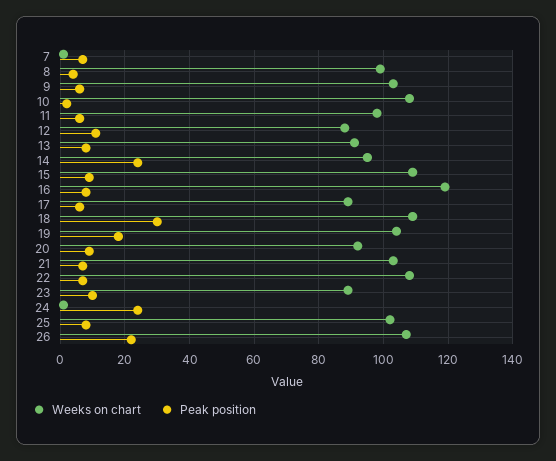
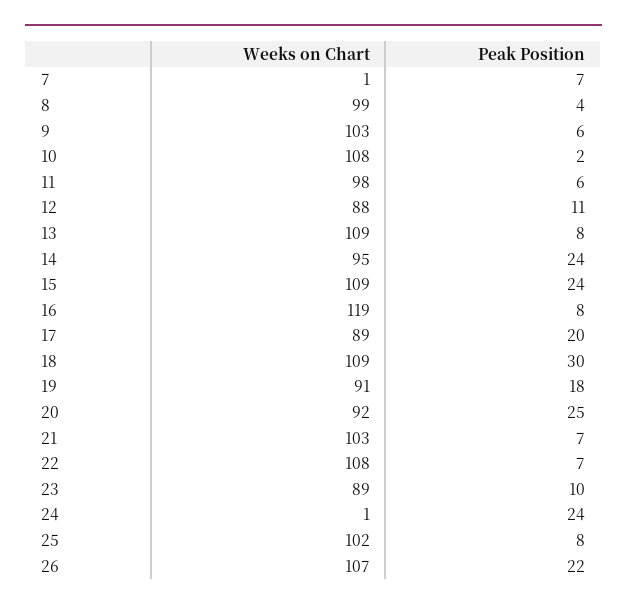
  {
    "Weeks on chart": {
      "7": 1,
      "8": 99,
      "9": 103,
      "10": 108,
      "11": 98,
      "12": 88,
-     "13": 90,
+     "13": 109,
      "14": 95,
      "15": 109,
      "16": 119,
      "17": 89,
      "18": 109,
-     "19": 105,
+     "19": 91,
      "20": 92,
      "21": 103,
      "22": 108,
      "23": 89,
      "24": 1,
      "25": 102,
      "26": 107
    },
    "Peak position": {
      "7": 7,
      "8": 4,
      "9": 6,
      "10": 2,
      "11": 6,
      "12": 11,
      "13": 8,
      "14": 24,
-     "15": 10,
+     "15": 24,
      "16": 8,
-     "17": 5,
+     "17": 20,
      "18": 30,
      "19": 18,
-     "20": 10,
+     "20": 25,
      "21": 7,
      "22": 7,
      "23": 10,
      "24": 24,
      "25": 8,
      "26": 22
    }
  }

